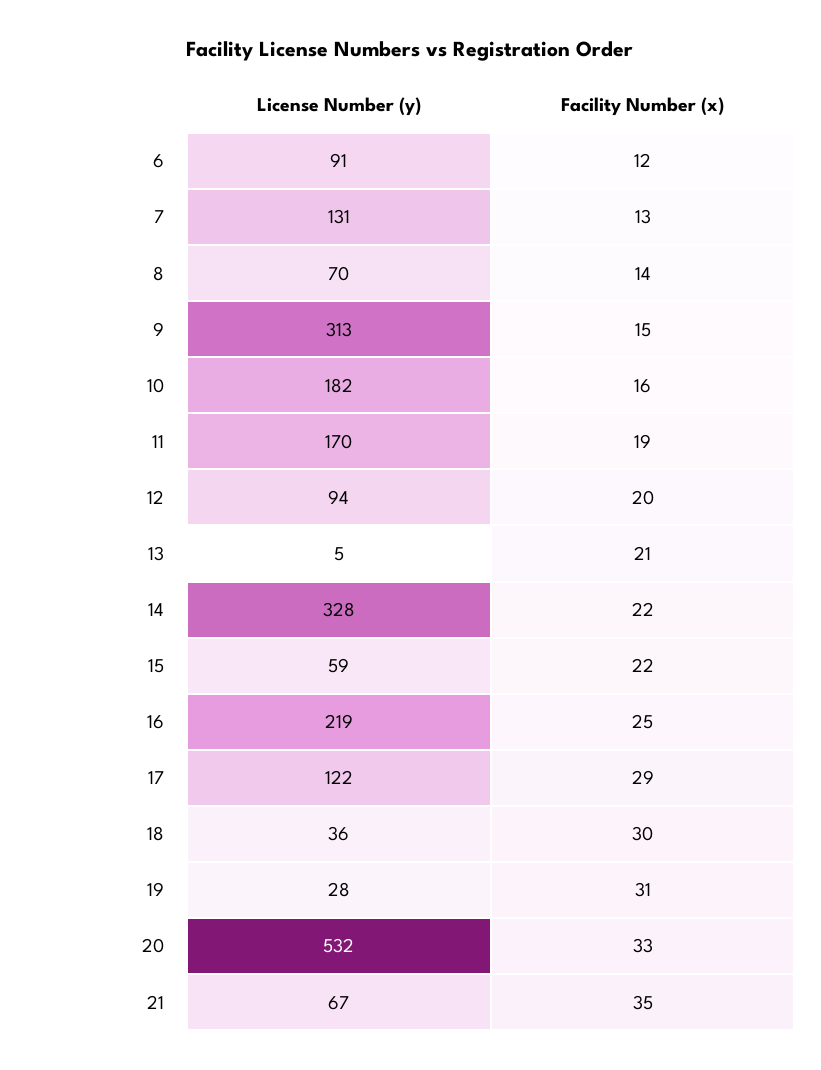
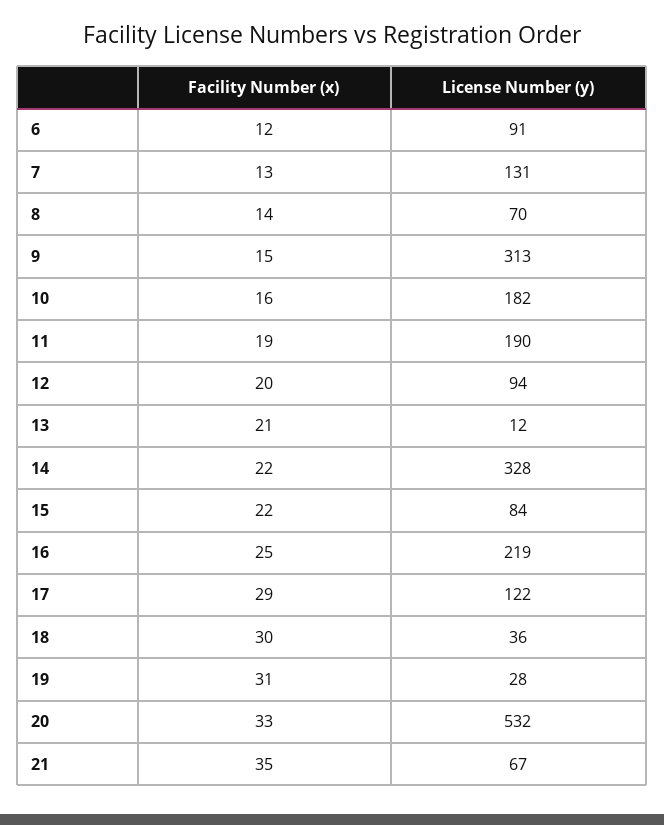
  {
    "License Number (y)": {
      "6": 91,
      "7": 131,
      "8": 70,
      "9": 313,
      "10": 182,
-     "11": 170,
+     "11": 190,
      "12": 94,
-     "13": 5,
+     "13": 12,
      "14": 328,
-     "15": 59,
+     "15": 84,
      "16": 219,
      "17": 122,
      "18": 36,
      "19": 28,
      "20": 532,
      "21": 67
    },
    "Facility Number (x)": {
      "6": 12,
      "7": 13,
      "8": 14,
      "9": 15,
      "10": 16,
      "11": 19,
      "12": 20,
      "13": 21,
      "14": 22,
      "15": 22,
      "16": 25,
      "17": 29,
      "18": 30,
      "19": 31,
      "20": 33,
      "21": 35
    }
  }

